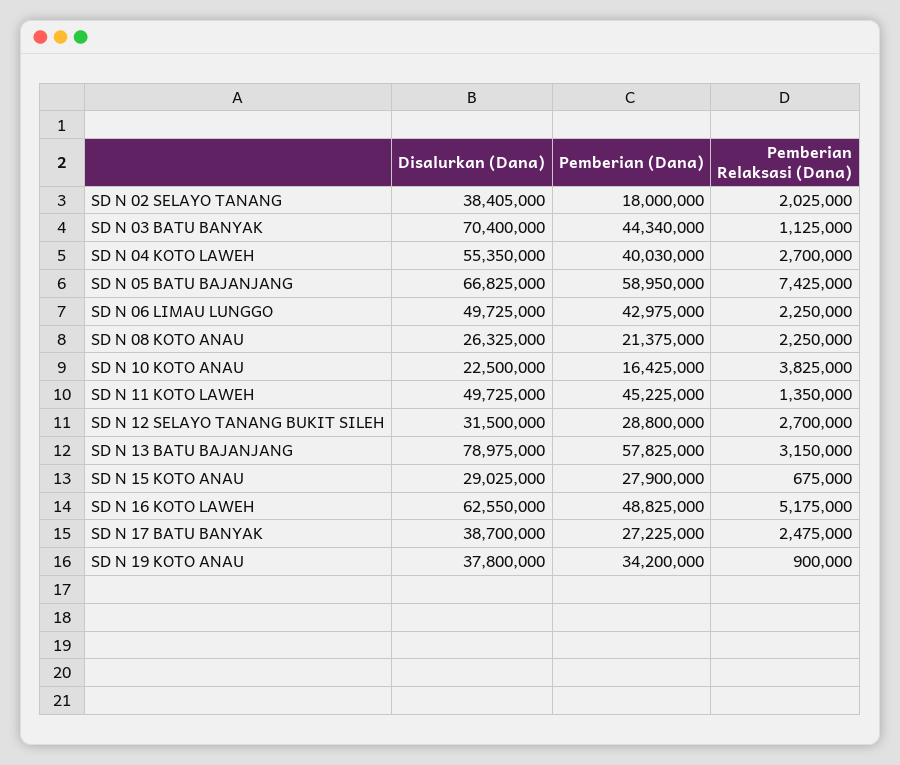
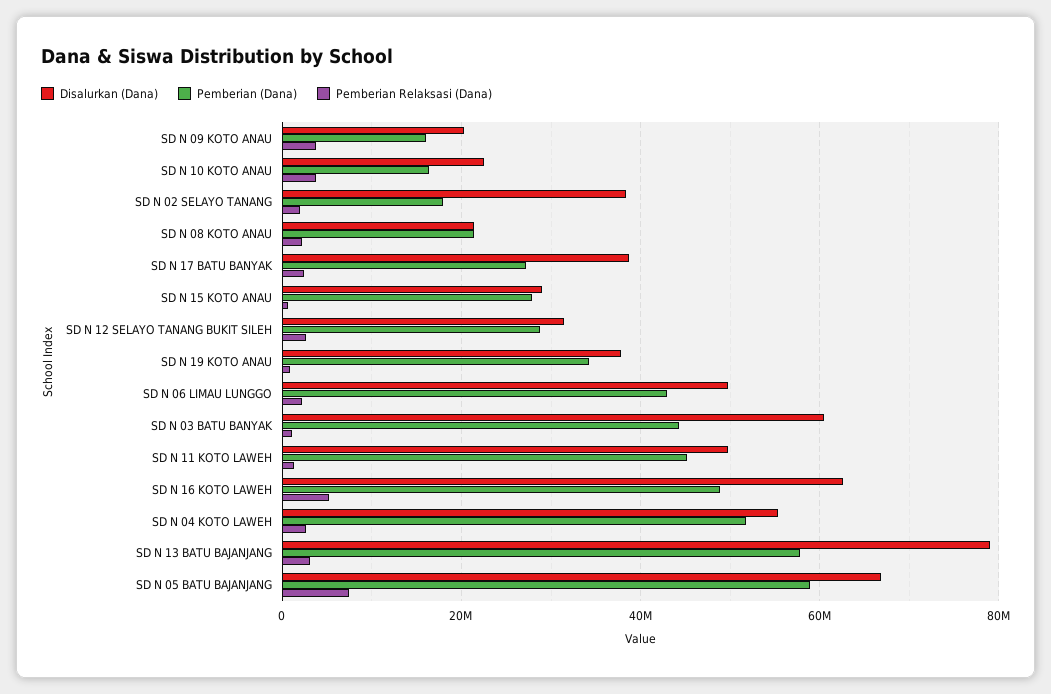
  {
    "Disalurkan (Dana)": {
      "SD N 02 SELAYO TANANG": 38405000,
-     "SD N 03 BATU BANYAK": 70400000,
+     "SD N 03 BATU BANYAK": 60000000,
      "SD N 04 KOTO LAWEH": 55350000,
      "SD N 05 BATU BAJANJANG": 66825000,
      "SD N 06 LIMAU LUNGGO": 49725000,
-     "SD N 08 KOTO ANAU": 26325000,
+     "SD N 08 KOTO ANAU": 22000000,
      "SD N 10 KOTO ANAU": 22500000,
      "SD N 11 KOTO LAWEH": 49725000,
      "SD N 12 SELAYO TANANG BUKIT SILEH": 31500000,
      "SD N 13 BATU BAJANJANG": 78975000,
      "SD N 15 KOTO ANAU": 29025000,
      "SD N 16 KOTO LAWEH": 62550000,
      "SD N 17 BATU BANYAK": 38700000,
-     "SD N 19 KOTO ANAU": 37800000
+     "SD N 19 KOTO ANAU": 37800000,
+     "SD N 09 KOTO ANAU": 20000000
    },
    "Pemberian (Dana)": {
      "SD N 02 SELAYO TANANG": 18000000,
      "SD N 03 BATU BANYAK": 44340000,
-     "SD N 04 KOTO LAWEH": 40030000,
+     "SD N 04 KOTO LAWEH": 52000000,
      "SD N 05 BATU BAJANJANG": 58950000,
      "SD N 06 LIMAU LUNGGO": 42975000,
      "SD N 08 KOTO ANAU": 21375000,
      "SD N 10 KOTO ANAU": 16425000,
      "SD N 11 KOTO LAWEH": 45225000,
      "SD N 12 SELAYO TANANG BUKIT SILEH": 28800000,
      "SD N 13 BATU BAJANJANG": 57825000,
      "SD N 15 KOTO ANAU": 27900000,
      "SD N 16 KOTO LAWEH": 48825000,
      "SD N 17 BATU BANYAK": 27225000,
-     "SD N 19 KOTO ANAU": 34200000
+     "SD N 19 KOTO ANAU": 34200000,
+     "SD N 09 KOTO ANAU": 16000000
    },
    "Pemberian Relaksasi (Dana)": {
      "SD N 02 SELAYO TANANG": 2025000,
      "SD N 03 BATU BANYAK": 1125000,
      "SD N 04 KOTO LAWEH": 2700000,
      "SD N 05 BATU BAJANJANG": 7425000,
      "SD N 06 LIMAU LUNGGO": 2250000,
      "SD N 08 KOTO ANAU": 2250000,
      "SD N 10 KOTO ANAU": 3825000,
      "SD N 11 KOTO LAWEH": 1350000,
      "SD N 12 SELAYO TANANG BUKIT SILEH": 2700000,
      "SD N 13 BATU BAJANJANG": 3150000,
      "SD N 15 KOTO ANAU": 675000,
      "SD N 16 KOTO LAWEH": 5175000,
      "SD N 17 BATU BANYAK": 2475000,
-     "SD N 19 KOTO ANAU": 900000
+     "SD N 19 KOTO ANAU": 900000,
+     "SD N 09 KOTO ANAU": 4000000
    }
  }

